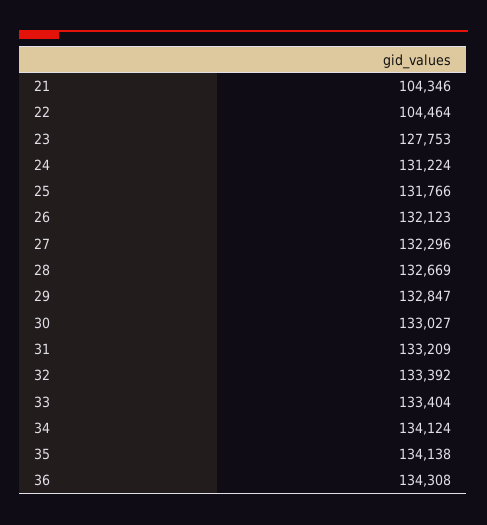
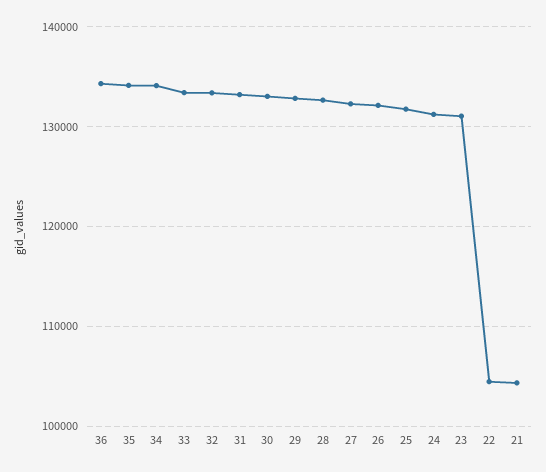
  {
    "21": 104346,
    "22": 104464,
-   "23": 127753,
+   "23": 131000,
    "24": 131224,
    "25": 131766,
    "26": 132123,
    "27": 132296,
    "28": 132669,
    "29": 132847,
    "30": 133027,
    "31": 133209,
    "32": 133392,
    "33": 133404,
    "34": 134124,
    "35": 134138,
    "36": 134308
  }

